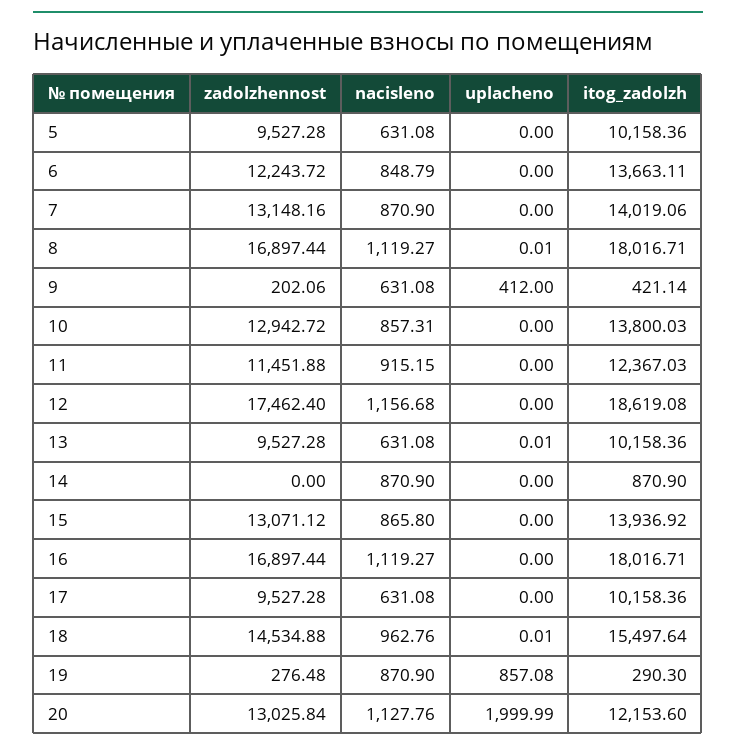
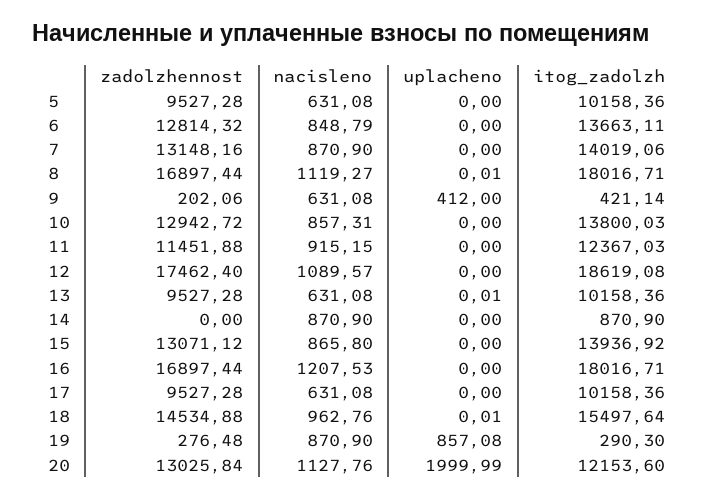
  {
    "zadolzhennost": {
      "5": 9527.28,
-     "6": 12243.72,
+     "6": 12814.32,
      "7": 13148.16,
      "8": 16897.44,
      "9": 202.06,
      "10": 12942.72,
      "11": 11451.88,
      "12": 17462.4,
      "13": 9527.28,
      "14": 0,
      "15": 13071.12,
      "16": 16897.44,
      "17": 9527.28,
      "18": 14534.88,
      "19": 276.48,
      "20": 13025.84
    },
    "nacisleno": {
      "5": 631.08,
      "6": 848.79,
      "7": 870.9,
      "8": 1119.27,
      "9": 631.08,
      "10": 857.31,
      "11": 915.15,
-     "12": 1156.68,
+     "12": 1089.57,
      "13": 631.08,
      "14": 870.9,
      "15": 865.8,
-     "16": 1119.27,
+     "16": 1207.53,
      "17": 631.08,
      "18": 962.76,
      "19": 870.9,
      "20": 1127.76
    },
    "uplacheno": {
      "5": 0,
      "6": 0,
      "7": 0,
      "8": 0.01,
      "9": 412,
      "10": 0,
      "11": 0,
      "12": 0,
      "13": 0.01,
      "14": 0,
      "15": 0,
      "16": 0,
      "17": 0,
      "18": 0.01,
      "19": 857.08,
      "20": 1999.99
    },
    "itog_zadolzh": {
      "5": 10158.36,
      "6": 13663.11,
      "7": 14019.06,
      "8": 18016.71,
      "9": 421.14,
      "10": 13800.03,
      "11": 12367.03,
      "12": 18619.08,
      "13": 10158.36,
      "14": 870.9,
      "15": 13936.92,
      "16": 18016.71,
      "17": 10158.36,
      "18": 15497.64,
      "19": 290.3,
      "20": 12153.6
    }
  }

